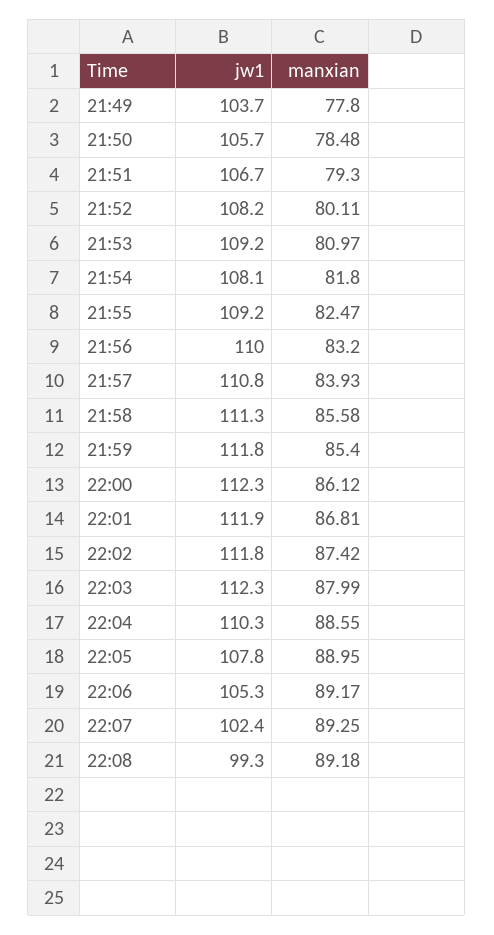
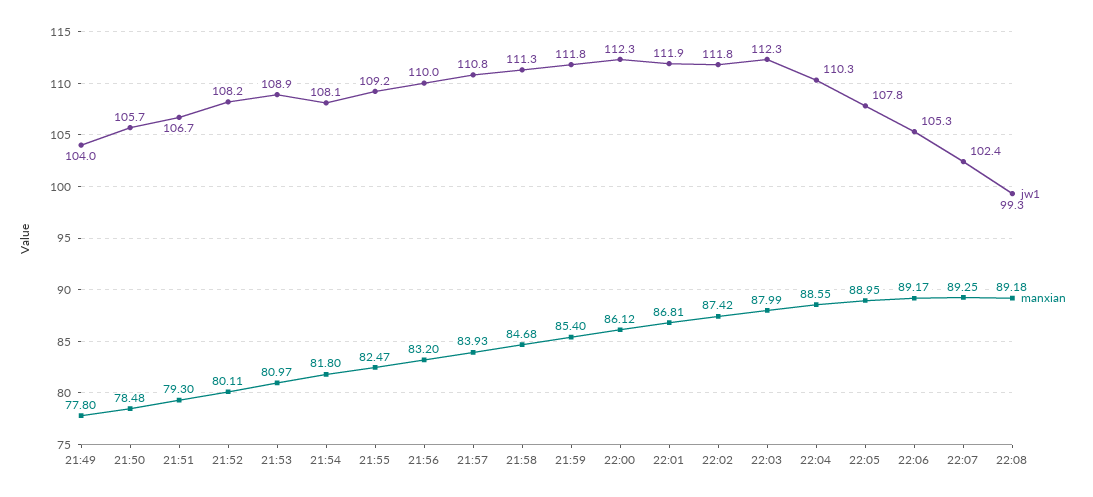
  {
    "jw1": {
-     "21:49": 103.7,
+     "21:49": 104,
      "21:50": 105.7,
      "21:51": 106.7,
      "21:52": 108.2,
-     "21:53": 109.2,
+     "21:53": 108.9,
      "21:54": 108.1,
      "21:55": 109.2,
      "21:56": 110,
      "21:57": 110.8,
      "21:58": 111.3,
      "21:59": 111.8,
      "22:00": 112.3,
      "22:01": 111.9,
      "22:02": 111.8,
      "22:03": 112.3,
      "22:04": 110.3,
      "22:05": 107.8,
      "22:06": 105.3,
      "22:07": 102.4,
      "22:08": 99.3
    },
    "manxian": {
      "21:49": 77.8,
      "21:50": 78.48,
      "21:51": 79.3,
      "21:52": 80.11,
      "21:53": 80.97,
      "21:54": 81.8,
      "21:55": 82.47,
      "21:56": 83.2,
      "21:57": 83.93,
-     "21:58": 85.58,
+     "21:58": 84.68,
      "21:59": 85.4,
      "22:00": 86.12,
      "22:01": 86.81,
      "22:02": 87.42,
      "22:03": 87.99,
      "22:04": 88.55,
      "22:05": 88.95,
      "22:06": 89.17,
      "22:07": 89.25,
      "22:08": 89.18
    }
  }

